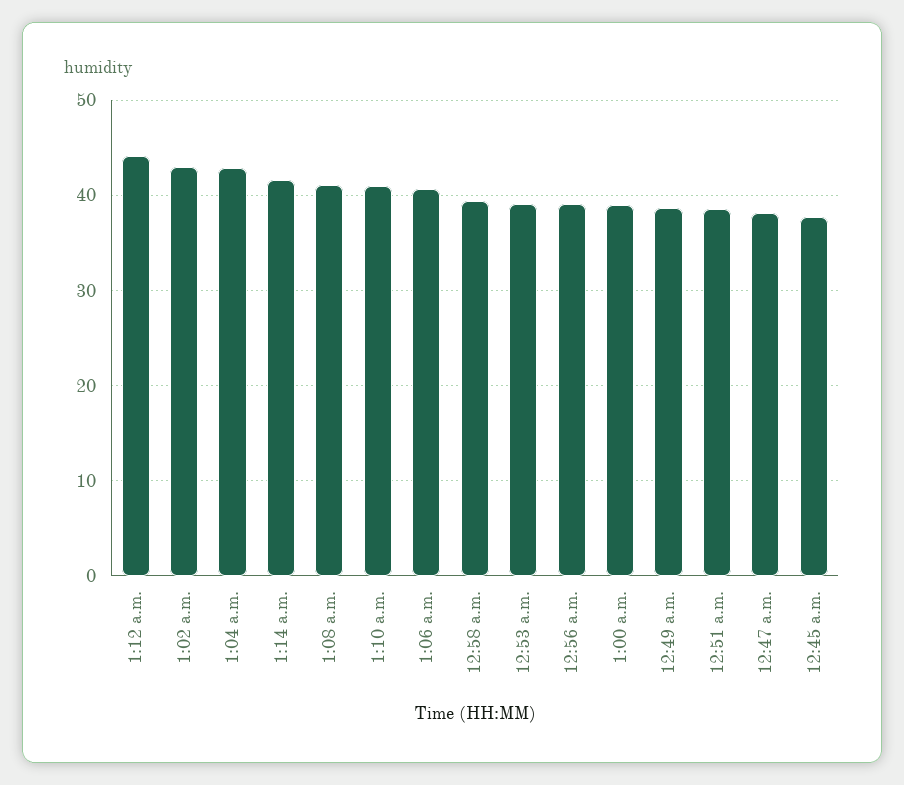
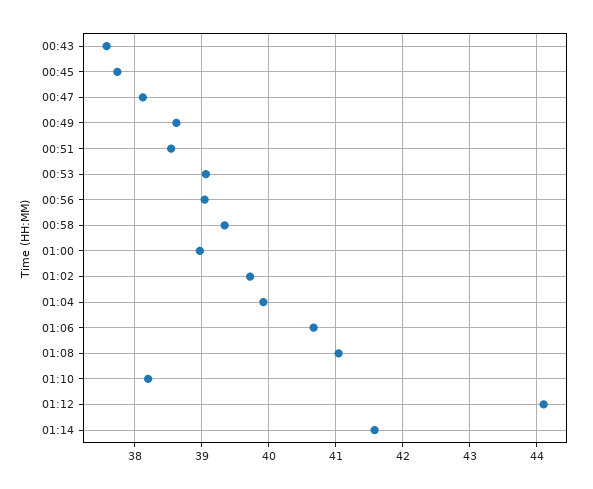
  {
    "1:12 a.m.": 44.1,
-   "1:02 a.m.": 43,
+   "1:02 a.m.": 39.7,
-   "1:04 a.m.": 43,
+   "1:04 a.m.": 39.9,
    "1:14 a.m.": 41.6,
    "1:08 a.m.": 41,
-   "1:10 a.m.": 41,
+   "1:10 a.m.": 38.2,
    "1:06 a.m.": 40.7,
    "12:58 a.m.": 39.3,
    "12:53 a.m.": 39.1,
    "12:56 a.m.": 39,
    "1:00 a.m.": 39,
    "12:49 a.m.": 38.6,
    "12:51 a.m.": 38.5,
    "12:47 a.m.": 38.1,
-   "12:45 a.m.": 37.7
+   "12:45 a.m.": 37.7,
+   "00:43": 37.6
  }

